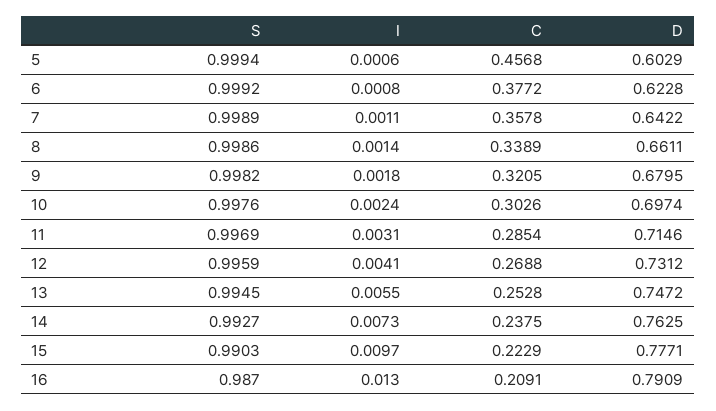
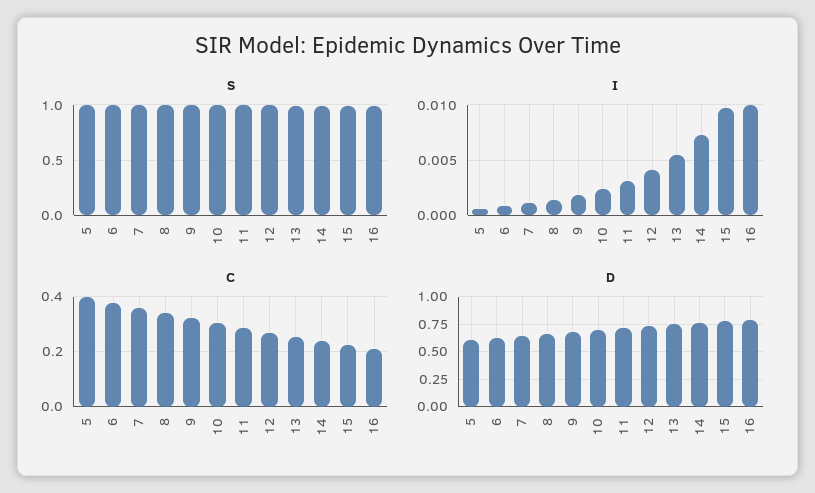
  {
    "S": {
      "5": 0.9994,
      "6": 0.9992,
      "7": 0.9989,
      "8": 0.9986,
      "9": 0.9982,
      "10": 0.9976,
      "11": 0.9969,
      "12": 0.9959,
      "13": 0.9945,
      "14": 0.9927,
      "15": 0.9903,
      "16": 0.987
    },
    "I": {
      "5": 0.0006,
      "6": 0.0008,
      "7": 0.0011,
      "8": 0.0014,
      "9": 0.0018,
      "10": 0.0024,
      "11": 0.0031,
      "12": 0.0041,
      "13": 0.0055,
      "14": 0.0073,
      "15": 0.0097,
-     "16": 0.013
+     "16": 0.01
    },
    "C": {
-     "5": 0.4568,
+     "5": 0.4,
      "6": 0.3772,
      "7": 0.3578,
      "8": 0.3389,
      "9": 0.3205,
      "10": 0.3026,
      "11": 0.2854,
      "12": 0.2688,
      "13": 0.2528,
      "14": 0.2375,
      "15": 0.2229,
      "16": 0.2091
    },
    "D": {
      "5": 0.6029,
      "6": 0.6228,
      "7": 0.6422,
      "8": 0.6611,
      "9": 0.6795,
      "10": 0.6974,
      "11": 0.7146,
      "12": 0.7312,
      "13": 0.7472,
      "14": 0.7625,
      "15": 0.7771,
      "16": 0.7909
    }
  }

